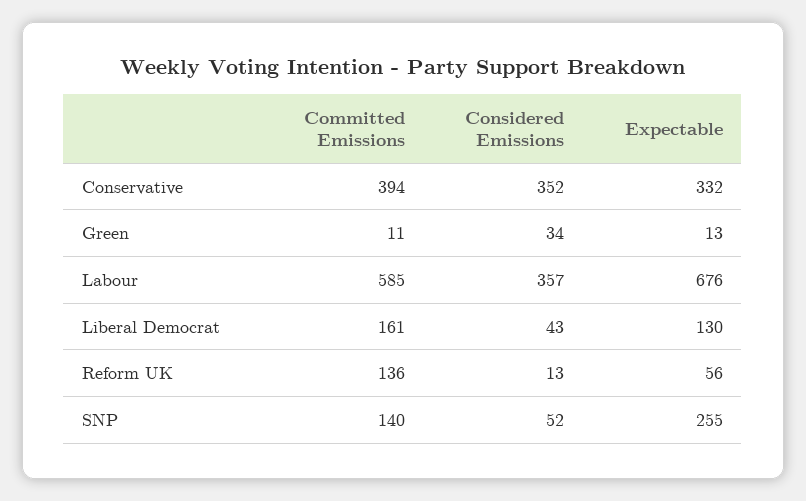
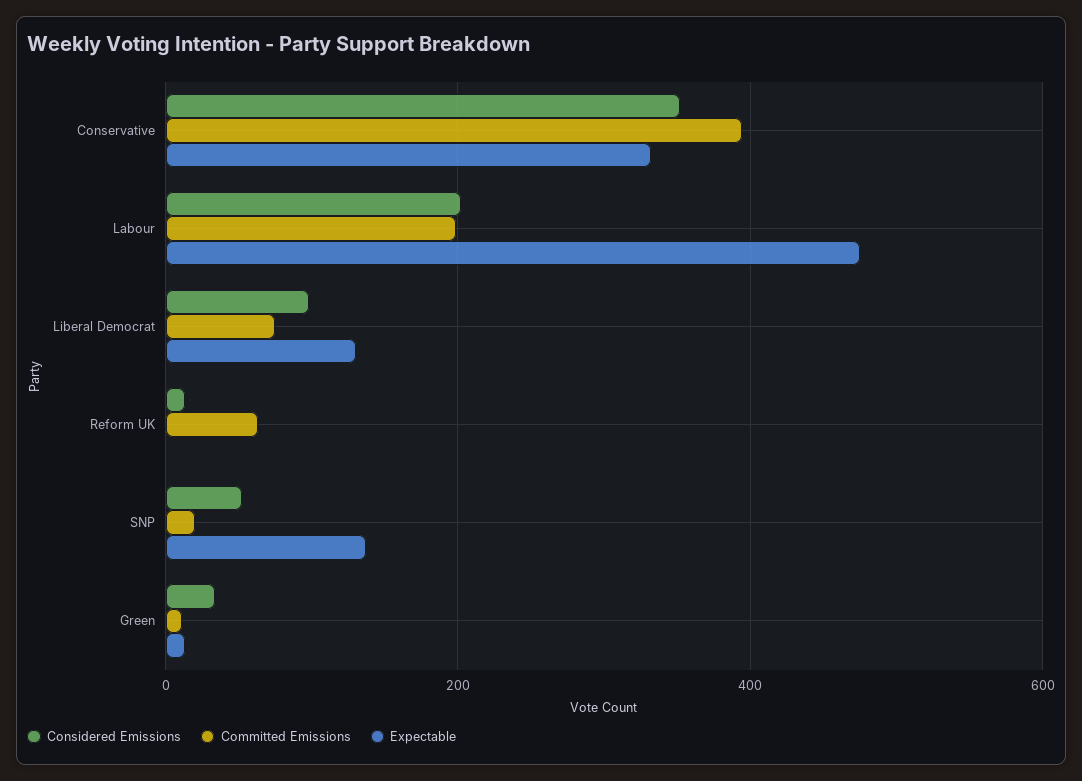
  {
    "Committed Emissions": {
      "Conservative": 394,
      "Green": 11,
-     "Labour": 585,
+     "Labour": 200,
-     "Liberal Democrat": 161,
+     "Liberal Democrat": 80,
-     "Reform UK": 136,
+     "Reform UK": 60,
-     "SNP": 140
+     "SNP": 20
    },
    "Considered Emissions": {
      "Conservative": 352,
      "Green": 34,
-     "Labour": 357,
+     "Labour": 200,
-     "Liberal Democrat": 43,
+     "Liberal Democrat": 100,
      "Reform UK": 13,
      "SNP": 52
    },
    "Expectable": {
      "Conservative": 332,
      "Green": 13,
-     "Labour": 676,
+     "Labour": 480,
      "Liberal Democrat": 130,
-     "Reform UK": 56,
+     "Reform UK": 0,
-     "SNP": 255
+     "SNP": 140
    }
  }

